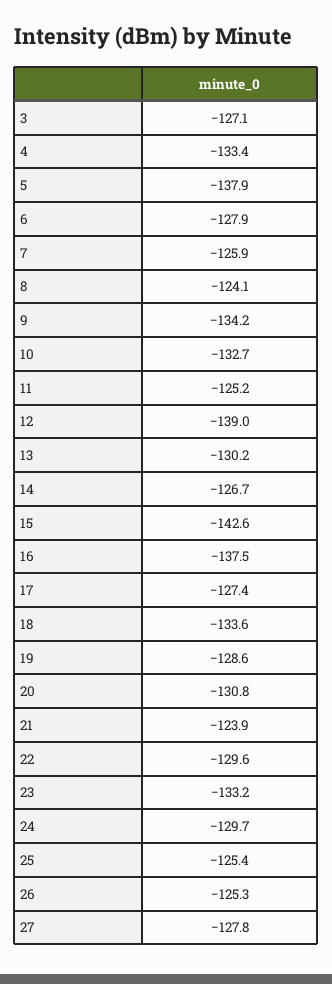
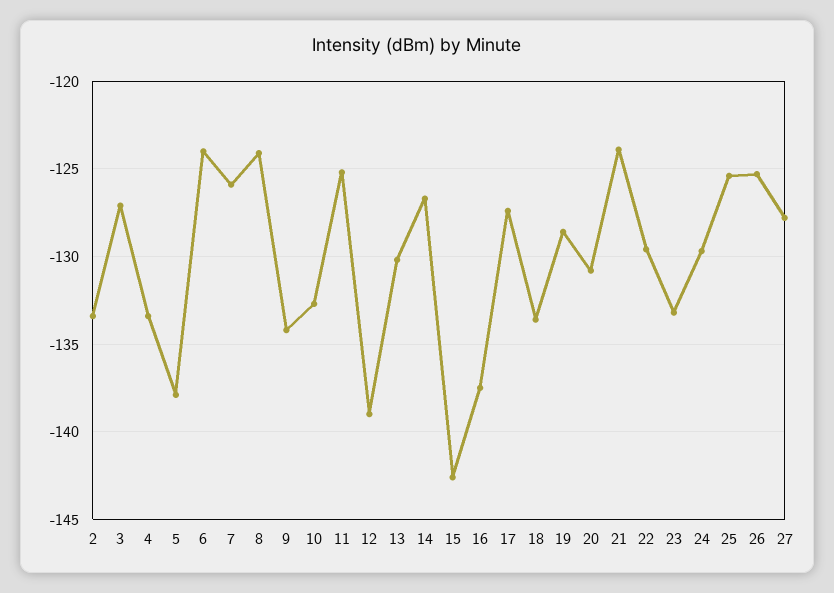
  {
    "3": -127.1,
    "4": -133.4,
    "5": -137.9,
-   "6": -127.9,
+   "6": -124,
    "7": -125.9,
    "8": -124.1,
    "9": -134.2,
    "10": -132.7,
    "11": -125.2,
    "12": -139,
    "13": -130.2,
    "14": -126.7,
    "15": -142.6,
    "16": -137.5,
    "17": -127.4,
    "18": -133.6,
    "19": -128.6,
    "20": -130.8,
    "21": -123.9,
    "22": -129.6,
    "23": -133.2,
    "24": -129.7,
    "25": -125.4,
    "26": -125.3,
-   "27": -127.8
+   "27": -127.8,
+   "2": -133.5
  }

